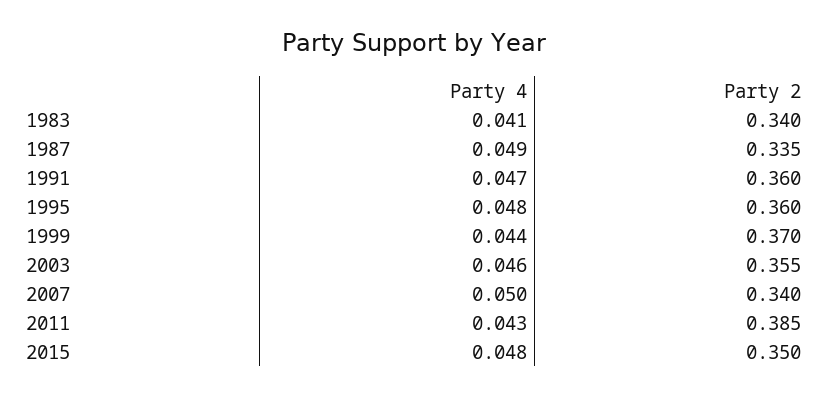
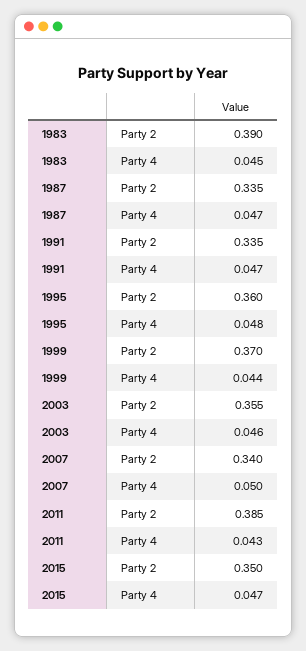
  {
    "Party 4": {
-     "1983": 0.041,
+     "1983": 0.045,
-     "1987": 0.049,
+     "1987": 0.047,
      "1991": 0.047,
      "1995": 0.048,
      "1999": 0.044,
      "2003": 0.046,
      "2007": 0.05,
      "2011": 0.043,
-     "2015": 0.048
+     "2015": 0.047
    },
    "Party 2": {
-     "1983": 0.34,
+     "1983": 0.39,
      "1987": 0.335,
-     "1991": 0.36,
+     "1991": 0.335,
      "1995": 0.36,
      "1999": 0.37,
      "2003": 0.355,
      "2007": 0.34,
      "2011": 0.385,
      "2015": 0.35
    }
  }

